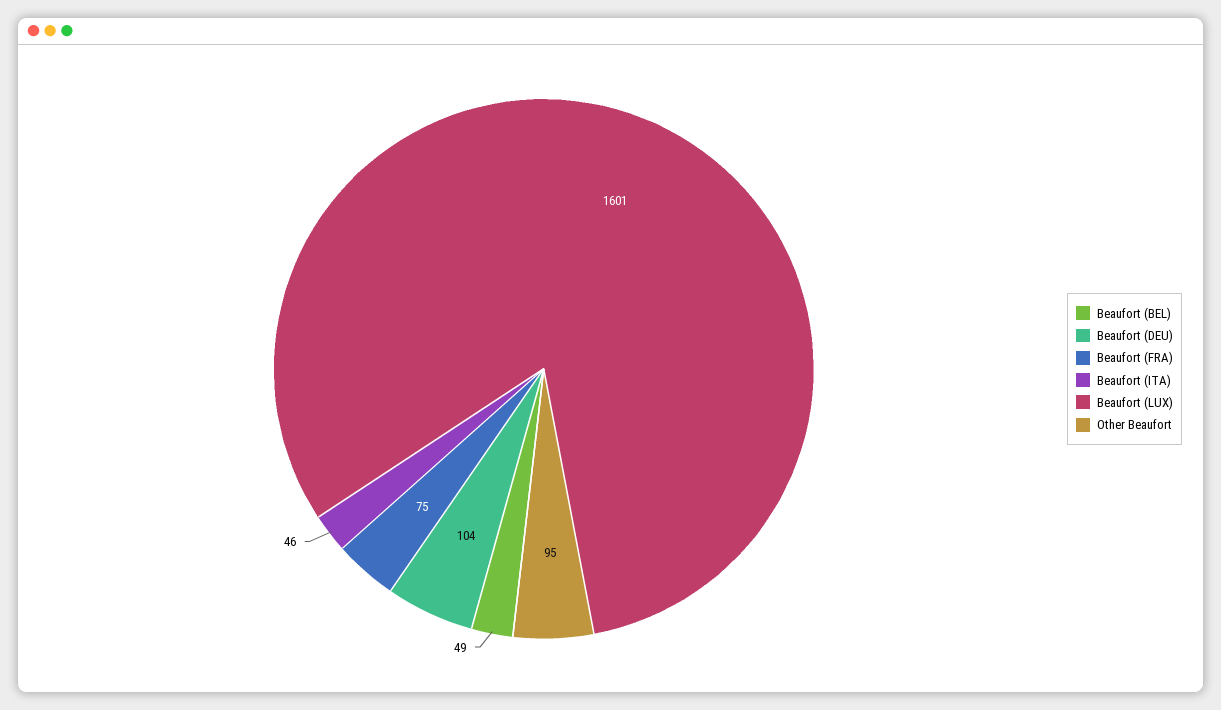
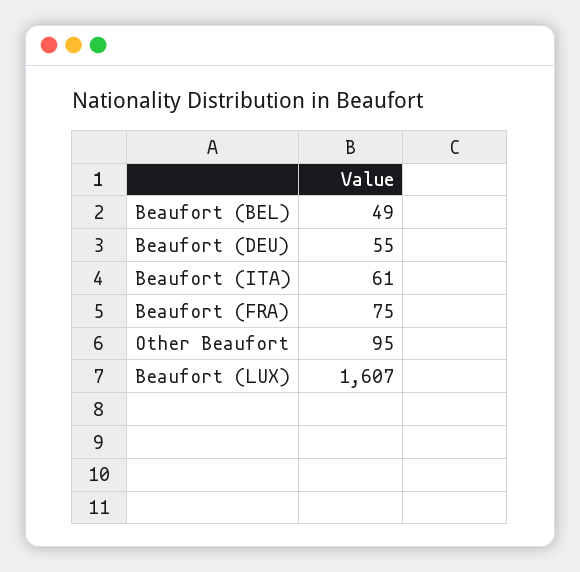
  {
    "Beaufort (BEL)": 49,
-   "Beaufort (DEU)": 104,
+   "Beaufort (DEU)": 55,
    "Beaufort (FRA)": 75,
-   "Beaufort (ITA)": 46,
+   "Beaufort (ITA)": 61,
-   "Beaufort (LUX)": 1601,
+   "Beaufort (LUX)": 1607,
    "Other Beaufort": 95
  }

